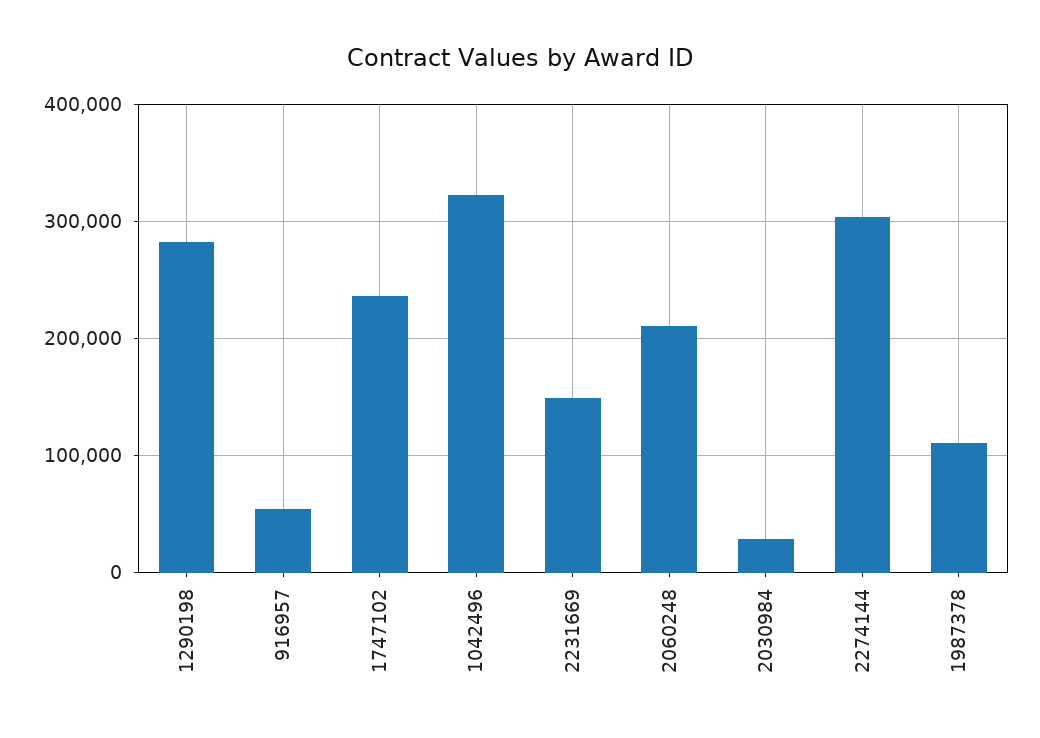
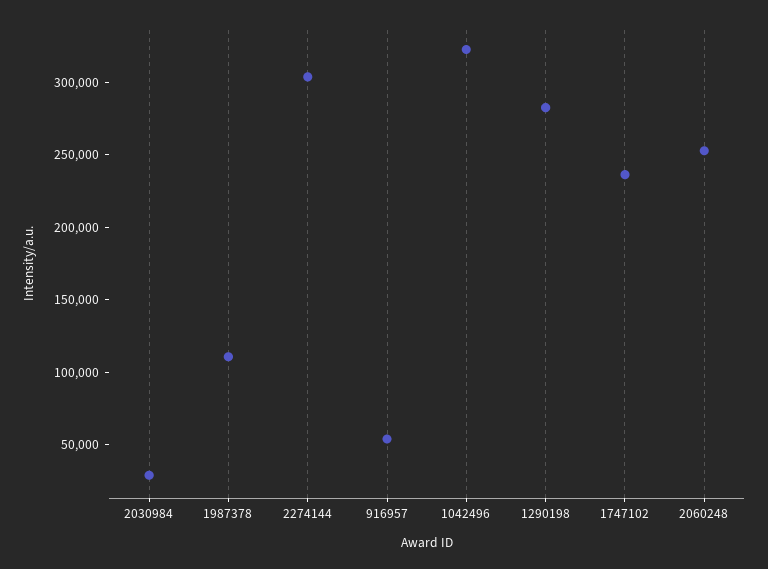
  {
    "1290198": 280000,
    "916957": 50000,
    "1747102": 240000,
    "1042496": 320000,
-   "2231669": 150000,
-   "2060248": 210000,
+   "2060248": 250000,
    "2030984": 30000,
    "2274144": 300000,
    "1987378": 110000
  }

